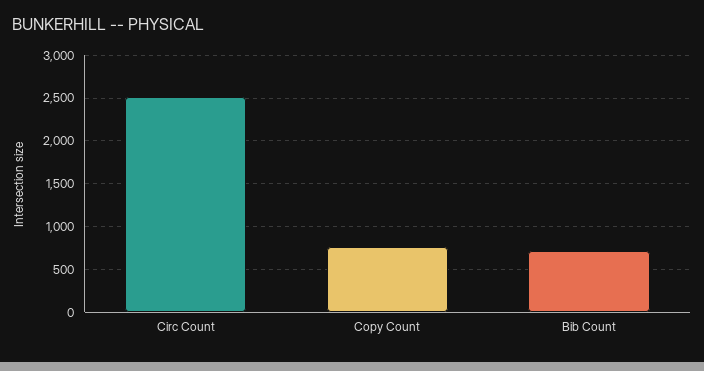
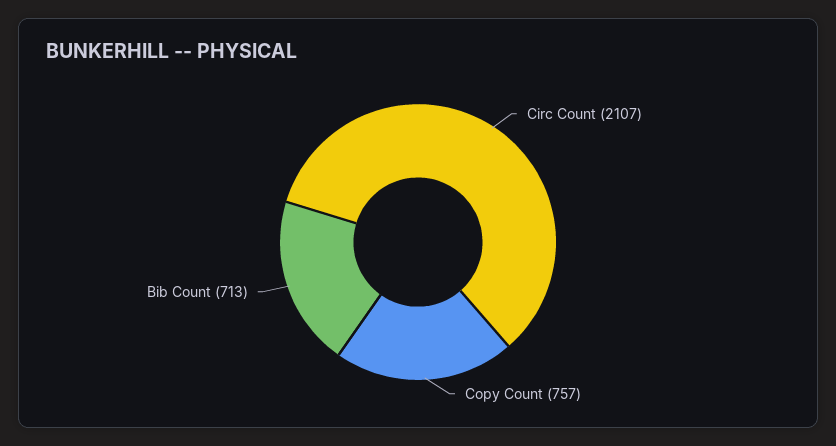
  {
-   "Circ Count": 2500,
+   "Circ Count": 2107,
    "Copy Count": 757,
    "Bib Count": 713
  }

